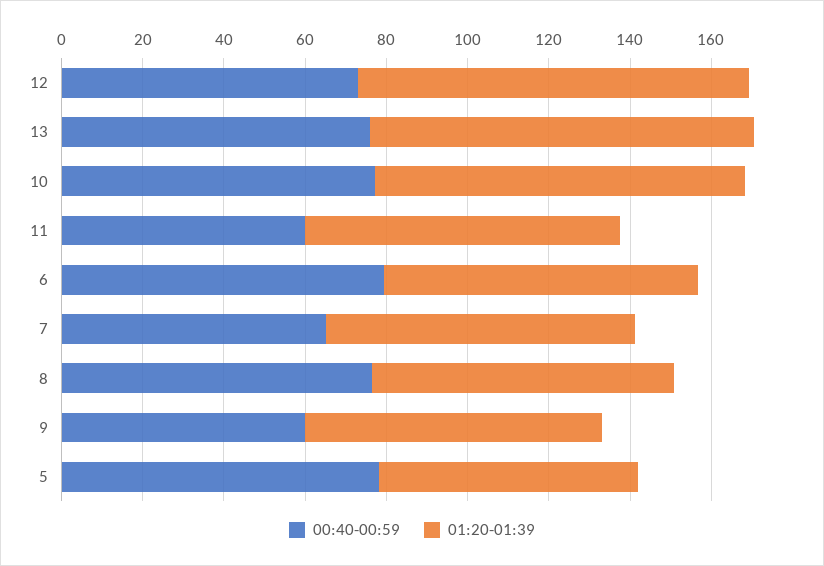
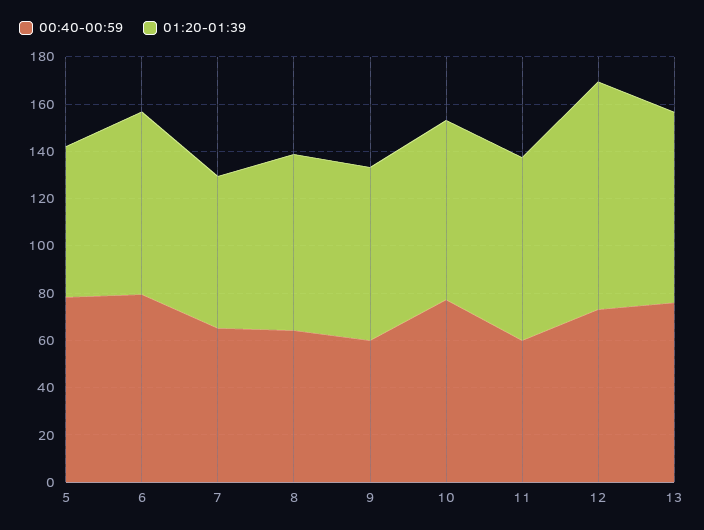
  {
    "00:40-00:59": {
      "12": 75,
      "13": 75,
      "10": 75,
      "11": 60,
      "6": 80,
      "7": 65,
-     "8": 75,
+     "8": 65,
      "9": 60,
      "5": 80
    },
    "01:20-01:39": {
      "12": 95,
-     "13": 95,
+     "13": 80,
-     "10": 90,
+     "10": 75,
      "11": 75,
      "6": 75,
-     "7": 75,
+     "7": 65,
      "8": 75,
      "9": 75,
      "5": 65
    }
  }

